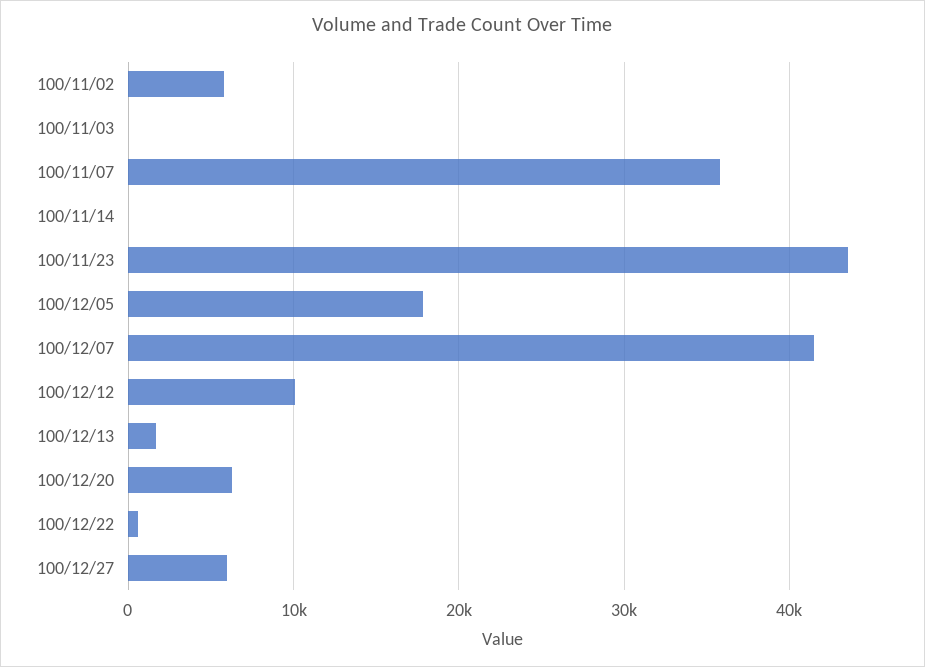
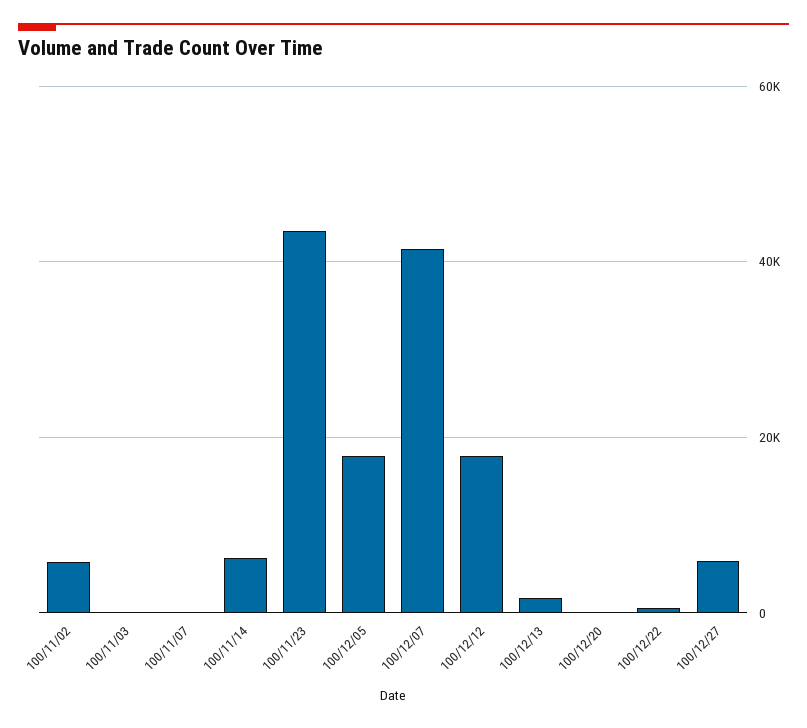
  {
    "100/11/02": 6000,
    "100/11/03": 0,
-   "100/11/07": 36000,
+   "100/11/07": 0,
-   "100/11/14": 0,
+   "100/11/14": 6000,
    "100/11/23": 44000,
    "100/12/05": 18000,
    "100/12/07": 42000,
-   "100/12/12": 10000,
+   "100/12/12": 18000,
    "100/12/13": 2000,
-   "100/12/20": 6000,
+   "100/12/20": 0,
    "100/12/22": 1000,
    "100/12/27": 6000
  }

